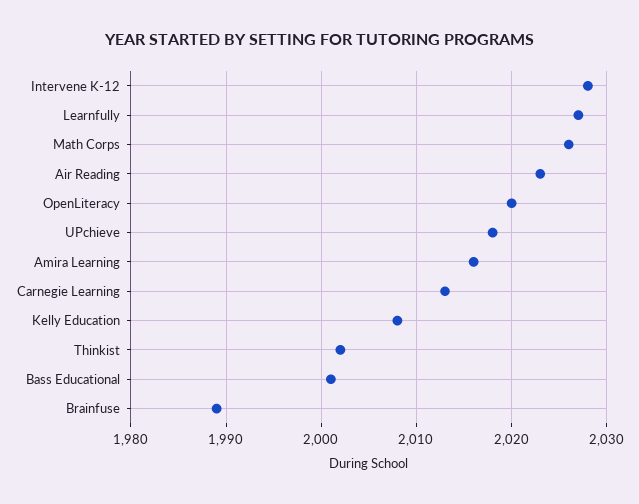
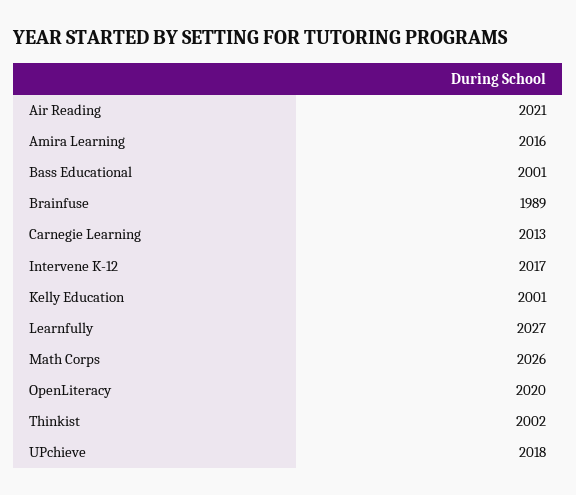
  {
-   "Intervene K-12": 2028,
+   "Intervene K-12": 2017,
    "Learnfully": 2027,
    "Math Corps": 2026,
-   "Air Reading": 2023,
+   "Air Reading": 2021,
    "OpenLiteracy": 2020,
    "UPchieve": 2018,
    "Amira Learning": 2016,
    "Carnegie Learning": 2013,
-   "Kelly Education": 2008,
+   "Kelly Education": 2001,
    "Thinkist": 2002,
    "Bass Educational": 2001,
    "Brainfuse": 1989
  }

